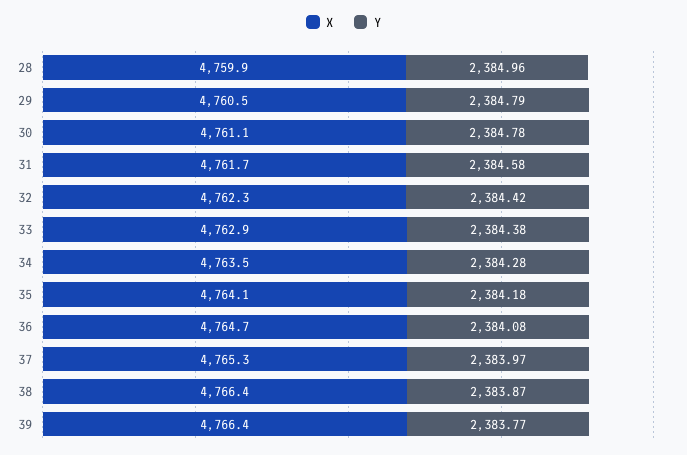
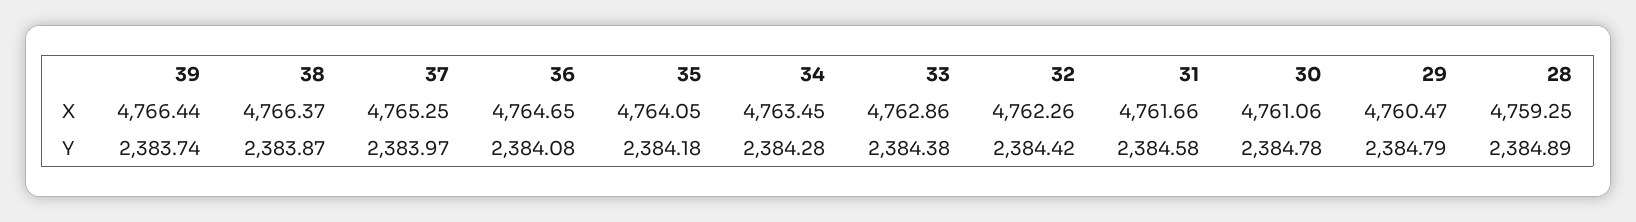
  {
    "X": {
-     "28": 4759.9,
+     "28": 4759.25,
      "29": 4760.47,
      "30": 4761.06,
      "31": 4761.66,
      "32": 4762.26,
      "33": 4762.86,
      "34": 4763.45,
      "35": 4764.05,
      "36": 4764.65,
      "37": 4765.25,
      "38": 4766.37,
      "39": 4766.44
    },
    "Y": {
-     "28": 2384.96,
+     "28": 2384.89,
      "29": 2384.79,
      "30": 2384.78,
      "31": 2384.58,
      "32": 2384.42,
      "33": 2384.38,
      "34": 2384.28,
      "35": 2384.18,
      "36": 2384.08,
      "37": 2383.97,
      "38": 2383.87,
-     "39": 2383.77
+     "39": 2383.74
    }
  }

